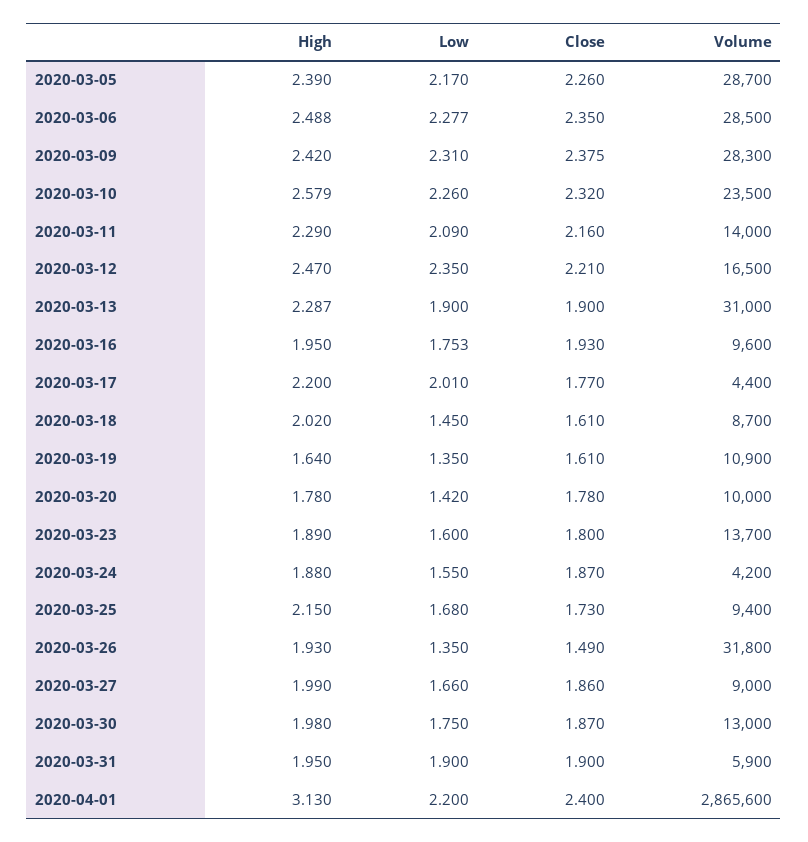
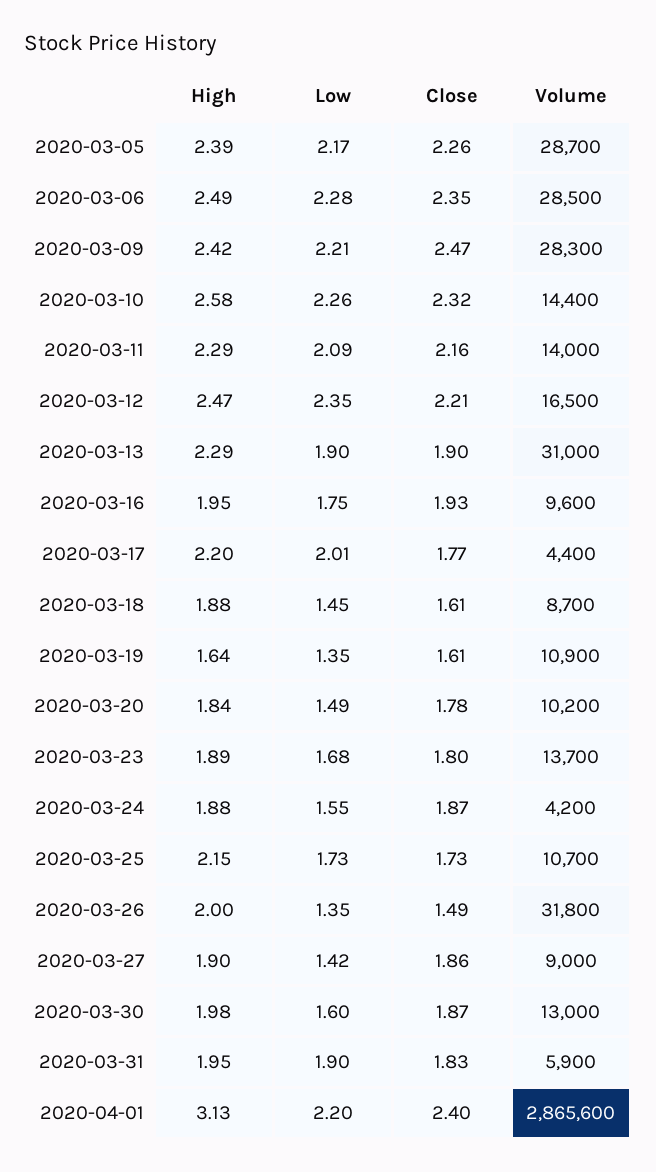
  {
    "High": {
      "2020-03-05": 2.39,
      "2020-03-06": 2.488,
      "2020-03-09": 2.42,
      "2020-03-10": 2.579,
      "2020-03-11": 2.29,
      "2020-03-12": 2.47,
      "2020-03-13": 2.287,
      "2020-03-16": 1.95,
      "2020-03-17": 2.2,
-     "2020-03-18": 2.02,
+     "2020-03-18": 1.88,
      "2020-03-19": 1.64,
-     "2020-03-20": 1.78,
+     "2020-03-20": 1.84,
      "2020-03-23": 1.89,
      "2020-03-24": 1.88,
      "2020-03-25": 2.15,
-     "2020-03-26": 1.93,
+     "2020-03-26": 2,
-     "2020-03-27": 1.99,
+     "2020-03-27": 1.9,
      "2020-03-30": 1.98,
      "2020-03-31": 1.95,
      "2020-04-01": 3.13
    },
    "Low": {
      "2020-03-05": 2.17,
      "2020-03-06": 2.277,
-     "2020-03-09": 2.31,
+     "2020-03-09": 2.21,
      "2020-03-10": 2.26,
      "2020-03-11": 2.09,
      "2020-03-12": 2.35,
      "2020-03-13": 1.9,
      "2020-03-16": 1.753,
      "2020-03-17": 2.01,
      "2020-03-18": 1.45,
      "2020-03-19": 1.35,
-     "2020-03-20": 1.42,
+     "2020-03-20": 1.49,
-     "2020-03-23": 1.6,
+     "2020-03-23": 1.68,
      "2020-03-24": 1.55,
-     "2020-03-25": 1.68,
+     "2020-03-25": 1.73,
      "2020-03-26": 1.35,
-     "2020-03-27": 1.66,
+     "2020-03-27": 1.42,
-     "2020-03-30": 1.75,
+     "2020-03-30": 1.6,
      "2020-03-31": 1.9,
      "2020-04-01": 2.2
    },
    "Close": {
      "2020-03-05": 2.26,
      "2020-03-06": 2.35,
-     "2020-03-09": 2.375,
+     "2020-03-09": 2.47,
      "2020-03-10": 2.32,
      "2020-03-11": 2.16,
      "2020-03-12": 2.21,
      "2020-03-13": 1.9,
      "2020-03-16": 1.93,
      "2020-03-17": 1.77,
      "2020-03-18": 1.61,
      "2020-03-19": 1.61,
      "2020-03-20": 1.78,
      "2020-03-23": 1.8,
      "2020-03-24": 1.87,
      "2020-03-25": 1.73,
      "2020-03-26": 1.49,
      "2020-03-27": 1.86,
      "2020-03-30": 1.87,
-     "2020-03-31": 1.9,
+     "2020-03-31": 1.83,
      "2020-04-01": 2.4
    },
    "Volume": {
      "2020-03-05": 28700,
      "2020-03-06": 28500,
      "2020-03-09": 28300,
-     "2020-03-10": 23500,
+     "2020-03-10": 14400,
      "2020-03-11": 14000,
      "2020-03-12": 16500,
      "2020-03-13": 31000,
      "2020-03-16": 9600,
      "2020-03-17": 4400,
      "2020-03-18": 8700,
      "2020-03-19": 10900,
-     "2020-03-20": 10000,
+     "2020-03-20": 10200,
      "2020-03-23": 13700,
      "2020-03-24": 4200,
-     "2020-03-25": 9400,
+     "2020-03-25": 10700,
      "2020-03-26": 31800,
      "2020-03-27": 9000,
      "2020-03-30": 13000,
      "2020-03-31": 5900,
      "2020-04-01": 2865600
    }
  }

